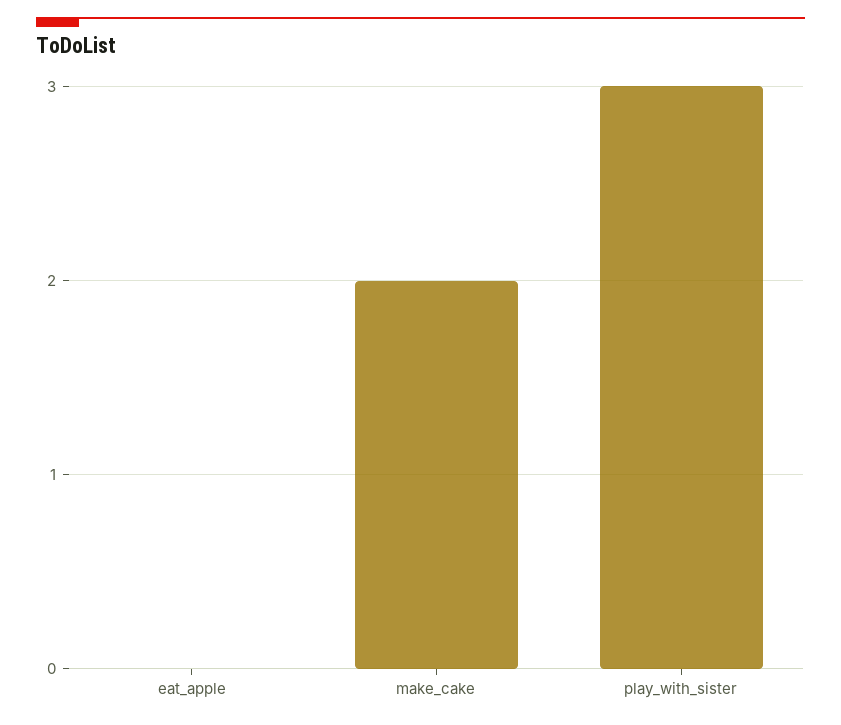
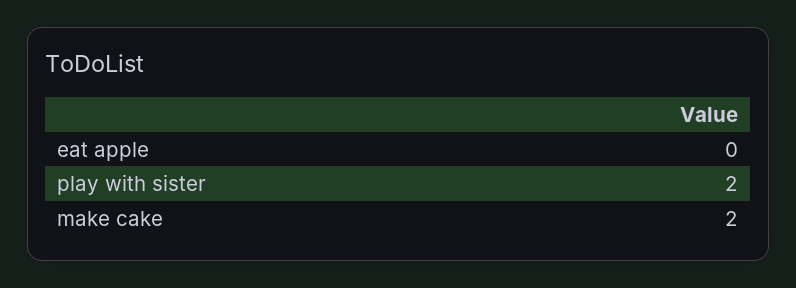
  {
    "eat_apple": 0,
    "make_cake": 2,
-   "play_with_sister": 3
+   "play_with_sister": 2
  }

